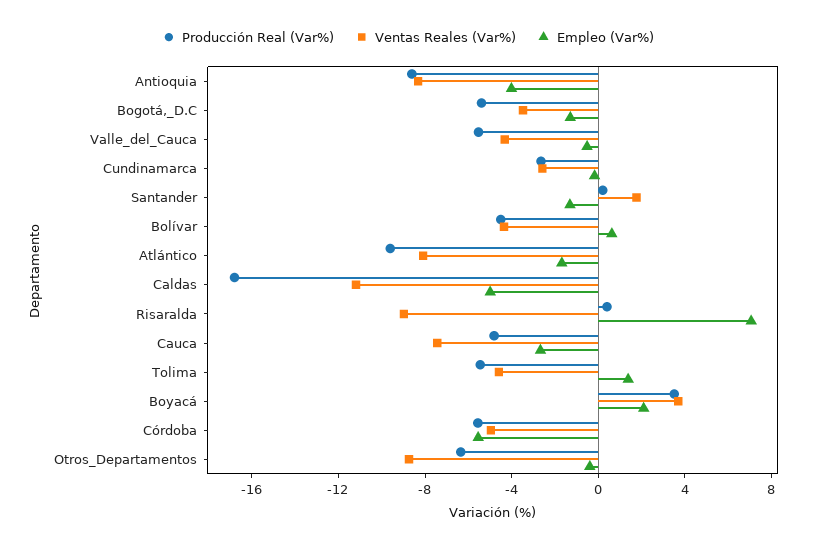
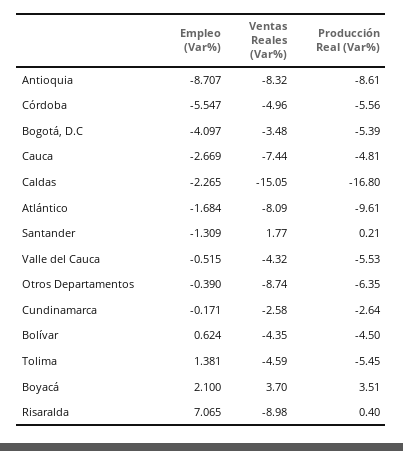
  {
    "Producción Real (Var%)": {
      "Antioquia": -8.61,
      "Bogotá,_D.C": -5.39,
      "Valle_del_Cauca": -5.53,
      "Cundinamarca": -2.64,
      "Santander": 0.21,
      "Bolívar": -4.5,
      "Atlántico": -9.61,
      "Caldas": -16.8,
      "Risaralda": 0.4,
      "Cauca": -4.81,
      "Tolima": -5.45,
      "Boyacá": 3.51,
      "Córdoba": -5.56,
      "Otros_Departamentos": -6.35
    },
    "Ventas Reales (Var%)": {
      "Antioquia": -8.32,
      "Bogotá,_D.C": -3.48,
      "Valle_del_Cauca": -4.32,
      "Cundinamarca": -2.58,
      "Santander": 1.77,
      "Bolívar": -4.35,
      "Atlántico": -8.09,
-     "Caldas": -11,
+     "Caldas": -15.05,
      "Risaralda": -8.98,
      "Cauca": -7.44,
      "Tolima": -4.59,
      "Boyacá": 3.7,
      "Córdoba": -4.96,
      "Otros_Departamentos": -8.74
    },
    "Empleo (Var%)": {
-     "Antioquia": -4,
+     "Antioquia": -8.707,
-     "Bogotá,_D.C": -1,
+     "Bogotá,_D.C": -4.097,
      "Valle_del_Cauca": -0.515,
      "Cundinamarca": -0.171,
      "Santander": -1.309,
      "Bolívar": 0.624,
      "Atlántico": -1.684,
-     "Caldas": -5,
+     "Caldas": -2.265,
      "Risaralda": 7.065,
      "Cauca": -2.669,
      "Tolima": 1.381,
      "Boyacá": 2.1,
      "Córdoba": -5.547,
      "Otros_Departamentos": -0.39
    }
  }

